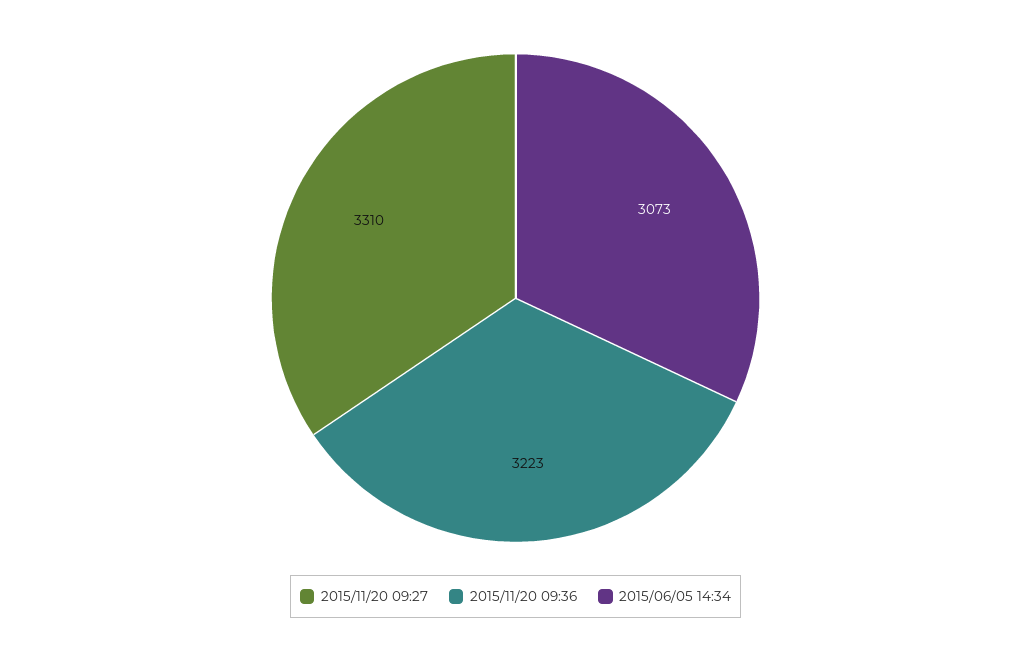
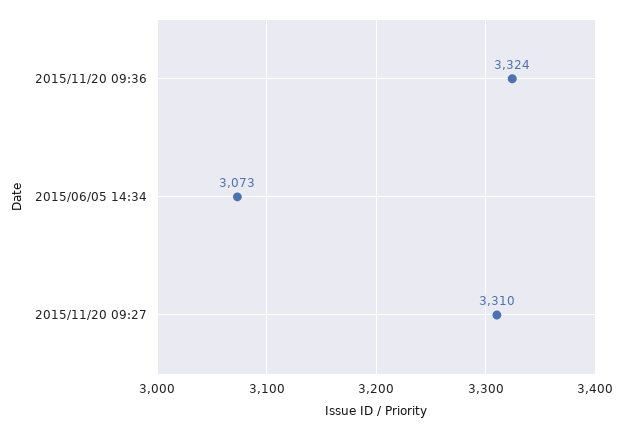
  {
    "2015/11/20 09:27": 3310,
-   "2015/11/20 09:36": 3223,
+   "2015/11/20 09:36": 3324,
    "2015/06/05 14:34": 3073
  }

